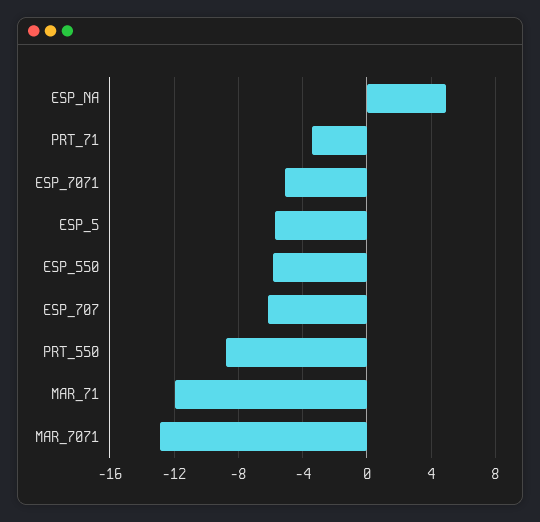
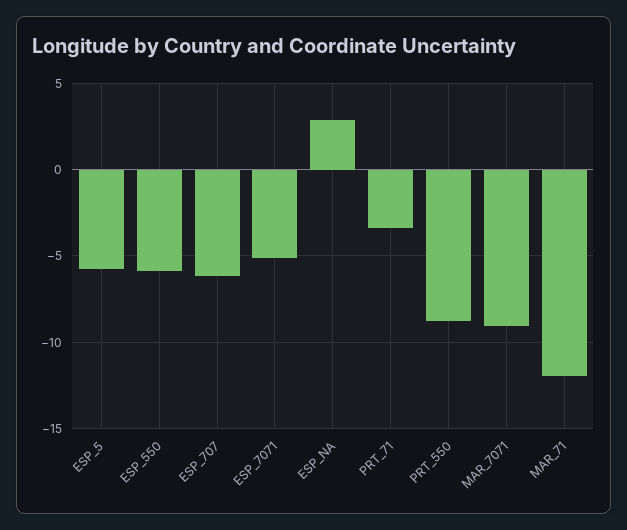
  {
-   "ESP_NA": 5,
+   "ESP_NA": 3,
    "PRT_71": -3.5,
    "ESP_7071": -5,
    "ESP_5": -5.5,
    "ESP_550": -6,
    "ESP_707": -6,
    "PRT_550": -9,
    "MAR_71": -12,
-   "MAR_7071": -13
+   "MAR_7071": -9
  }

